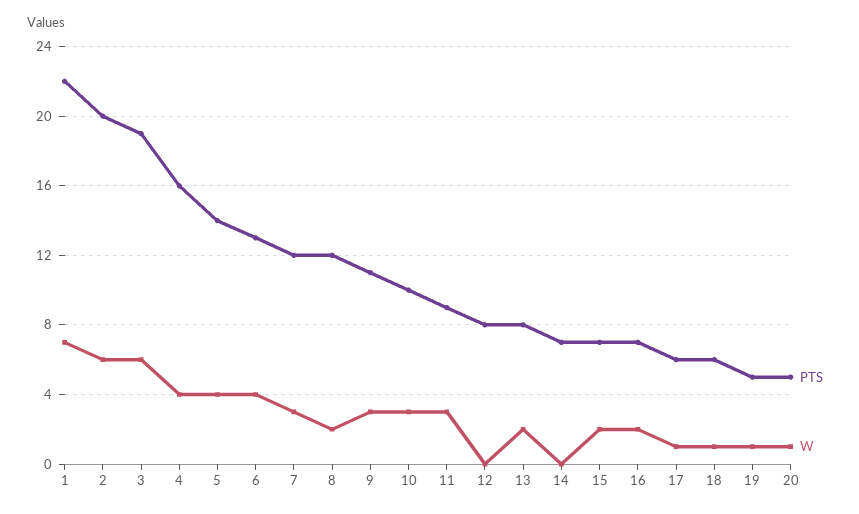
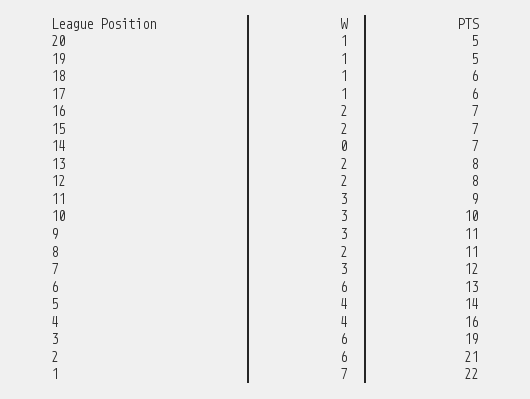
  {
    "PTS": {
      "1": 22,
-     "2": 20,
+     "2": 21,
      "3": 19,
      "4": 16,
      "5": 14,
      "6": 13,
      "7": 12,
-     "8": 12,
+     "8": 11,
      "9": 11,
      "10": 10,
      "11": 9,
      "12": 8,
      "13": 8,
      "14": 7,
      "15": 7,
      "16": 7,
      "17": 6,
      "18": 6,
      "19": 5,
      "20": 5
    },
    "W": {
      "1": 7,
      "2": 6,
      "3": 6,
      "4": 4,
      "5": 4,
-     "6": 4,
+     "6": 6,
      "7": 3,
      "8": 2,
      "9": 3,
      "10": 3,
      "11": 3,
-     "12": 0,
+     "12": 2,
      "13": 2,
      "14": 0,
      "15": 2,
      "16": 2,
      "17": 1,
      "18": 1,
      "19": 1,
      "20": 1
    }
  }

